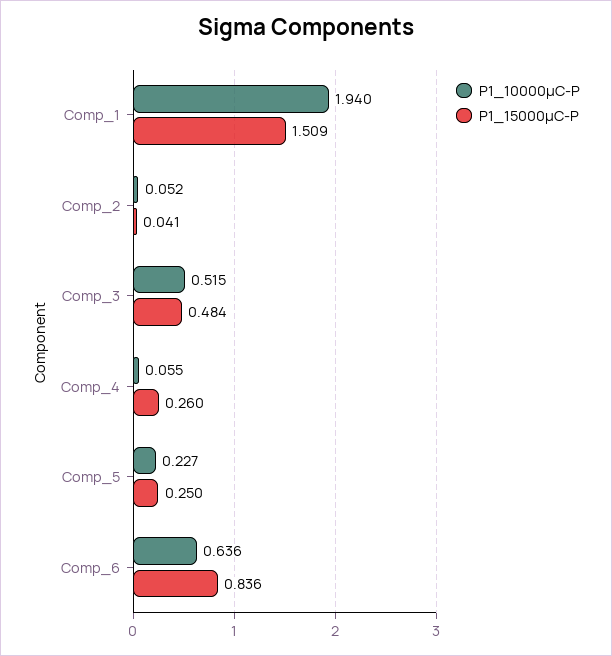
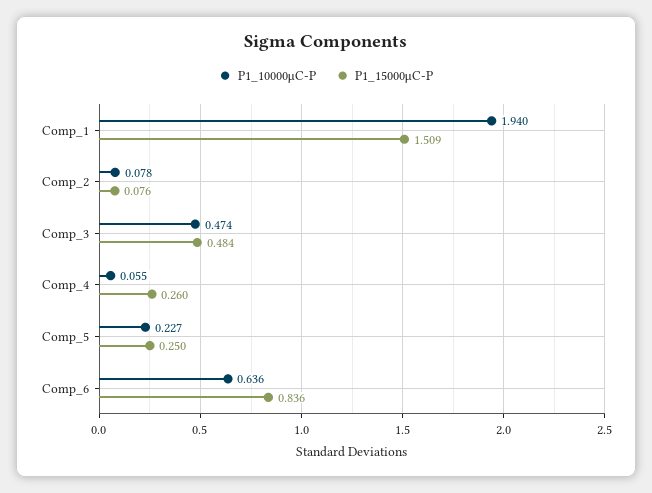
  {
    "P1_10000μC-P": {
      "Comp_1": 1.94,
-     "Comp_2": 0.052,
+     "Comp_2": 0.078,
-     "Comp_3": 0.515,
+     "Comp_3": 0.474,
      "Comp_4": 0.055,
      "Comp_5": 0.227,
      "Comp_6": 0.636
    },
    "P1_15000μC-P": {
      "Comp_1": 1.509,
-     "Comp_2": 0.041,
+     "Comp_2": 0.076,
      "Comp_3": 0.484,
      "Comp_4": 0.26,
      "Comp_5": 0.25,
      "Comp_6": 0.836
    }
  }

